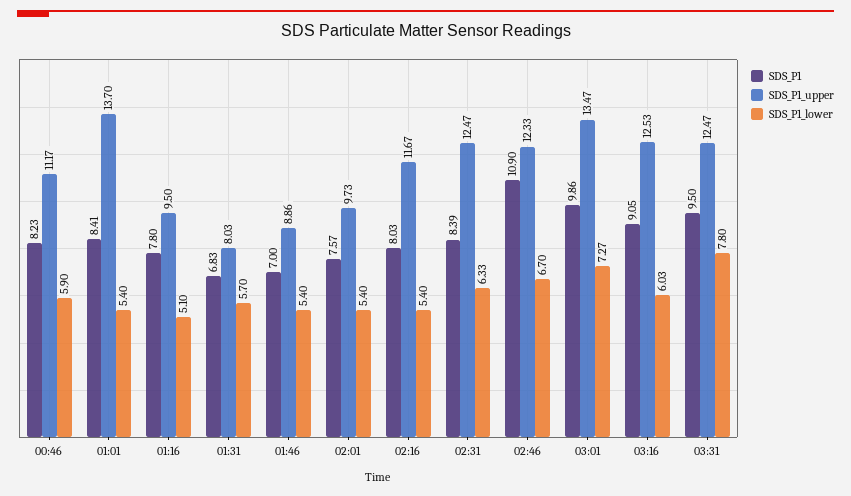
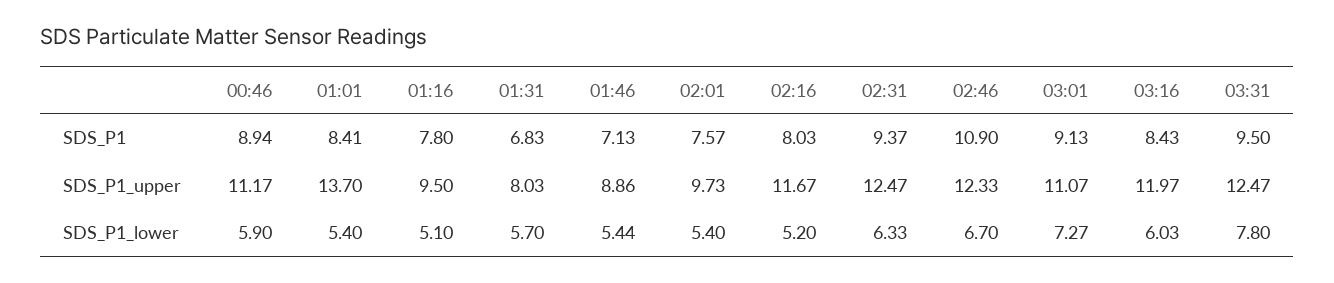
  {
    "SDS_P1": {
-     "00:46": 8.23,
+     "00:46": 8.94,
      "01:01": 8.41,
      "01:16": 7.8,
      "01:31": 6.83,
-     "01:46": 7,
+     "01:46": 7.13,
      "02:01": 7.57,
      "02:16": 8.03,
-     "02:31": 8.39,
+     "02:31": 9.37,
      "02:46": 10.9,
-     "03:01": 9.86,
+     "03:01": 9.13,
-     "03:16": 9.05,
+     "03:16": 8.43,
      "03:31": 9.5
    },
    "SDS_P1_upper": {
      "00:46": 11.17,
      "01:01": 13.7,
      "01:16": 9.5,
      "01:31": 8.03,
      "01:46": 8.86,
      "02:01": 9.73,
      "02:16": 11.67,
      "02:31": 12.47,
      "02:46": 12.33,
-     "03:01": 13.47,
+     "03:01": 11.07,
-     "03:16": 12.53,
+     "03:16": 11.97,
      "03:31": 12.47
    },
    "SDS_P1_lower": {
      "00:46": 5.9,
      "01:01": 5.4,
      "01:16": 5.1,
      "01:31": 5.7,
-     "01:46": 5.4,
+     "01:46": 5.44,
      "02:01": 5.4,
-     "02:16": 5.4,
+     "02:16": 5.2,
      "02:31": 6.33,
      "02:46": 6.7,
      "03:01": 7.27,
      "03:16": 6.03,
      "03:31": 7.8
    }
  }

